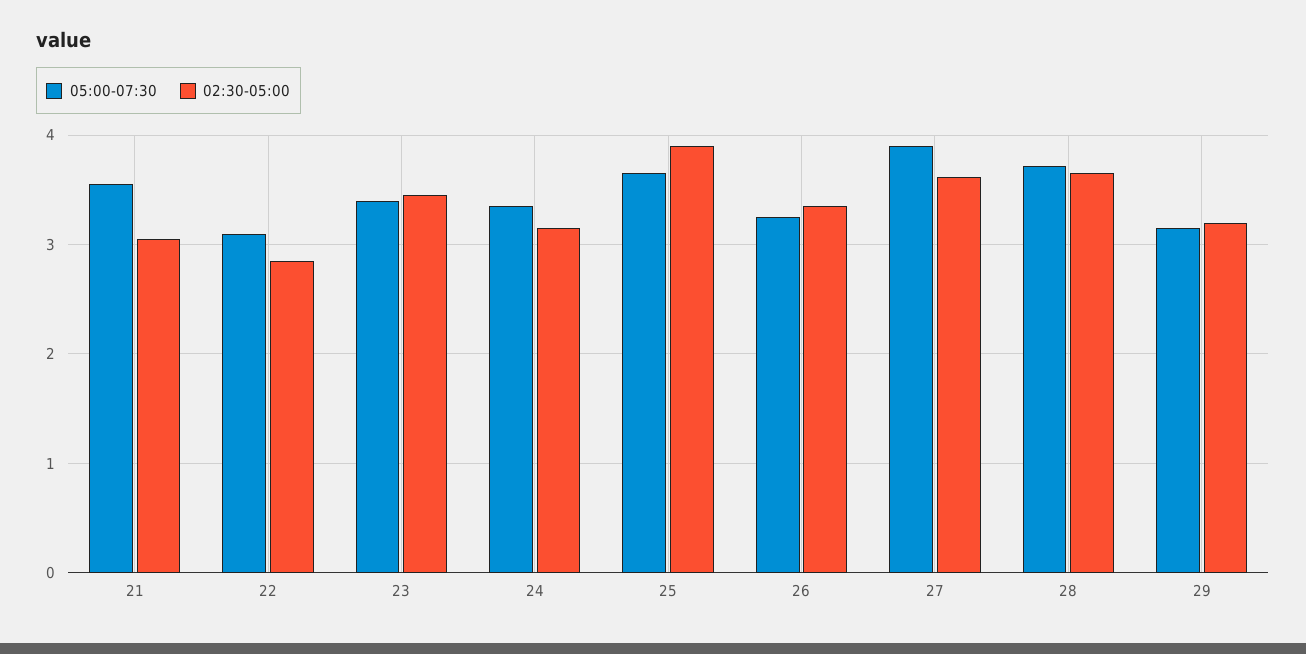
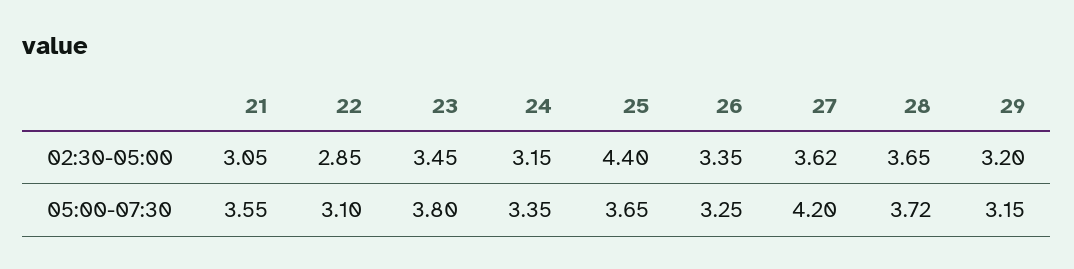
  {
    "05:00-07:30": {
      "21": 3.55,
      "22": 3.1,
-     "23": 3.4,
+     "23": 3.8,
      "24": 3.35,
      "25": 3.65,
      "26": 3.25,
-     "27": 3.9,
+     "27": 4.2,
      "28": 3.72,
      "29": 3.15
    },
    "02:30-05:00": {
      "21": 3.05,
      "22": 2.85,
      "23": 3.45,
      "24": 3.15,
-     "25": 3.9,
+     "25": 4.4,
      "26": 3.35,
      "27": 3.62,
      "28": 3.65,
      "29": 3.2
    }
  }

